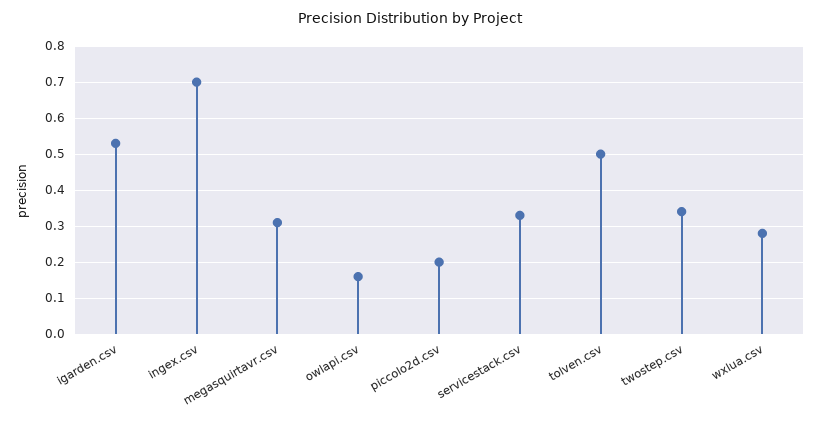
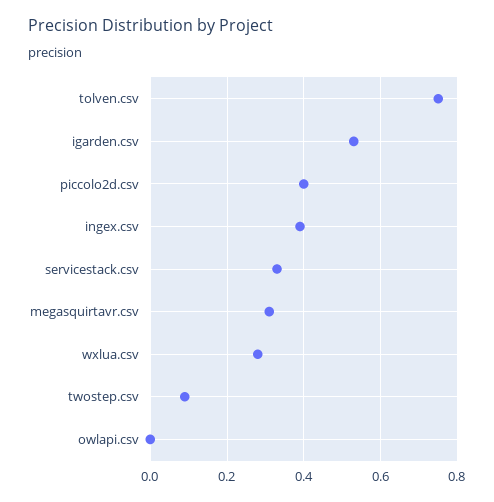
  {
    "igarden.csv": 0.55,
-   "ingex.csv": 0.7,
+   "ingex.csv": 0.4,
    "megasquirtavr.csv": 0.3,
-   "owlapi.csv": 0.15,
+   "owlapi.csv": 0,
-   "piccolo2d.csv": 0.2,
+   "piccolo2d.csv": 0.4,
    "servicestack.csv": 0.35,
-   "tolven.csv": 0.5,
+   "tolven.csv": 0.75,
-   "twostep.csv": 0.35,
+   "twostep.csv": 0.1,
    "wxlua.csv": 0.3
  }

